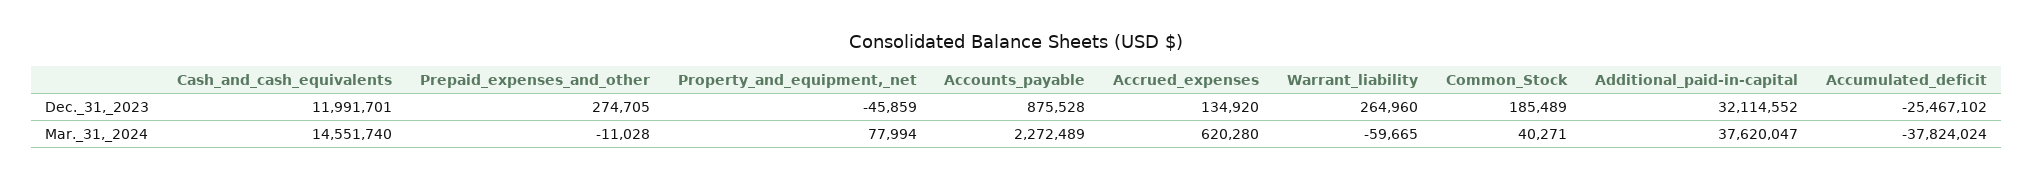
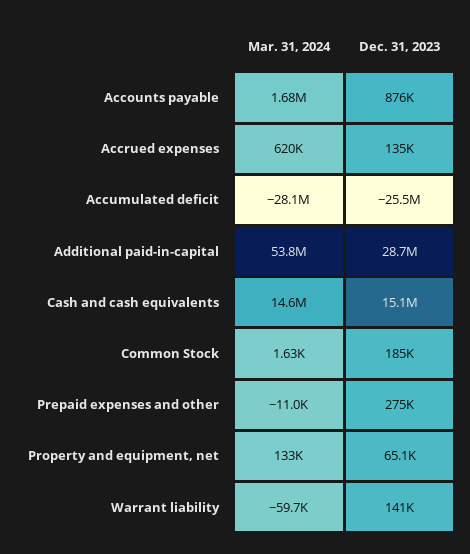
  {
    "Cash_and_cash_equivalents": {
-     "Dec._31,_2023": 11991701,
+     "Dec._31,_2023": 15100000,
      "Mar._31,_2024": 14551740
    },
    "Prepaid_expenses_and_other": {
      "Dec._31,_2023": 274705,
      "Mar._31,_2024": -11028
    },
    "Property_and_equipment,_net": {
-     "Dec._31,_2023": -45859,
+     "Dec._31,_2023": 65100,
-     "Mar._31,_2024": 77994
+     "Mar._31,_2024": 133000
    },
    "Accounts_payable": {
      "Dec._31,_2023": 875528,
-     "Mar._31,_2024": 2272489
+     "Mar._31,_2024": 1680000
    },
    "Accrued_expenses": {
      "Dec._31,_2023": 134920,
      "Mar._31,_2024": 620280
    },
    "Warrant_liability": {
-     "Dec._31,_2023": 264960,
+     "Dec._31,_2023": 141000,
      "Mar._31,_2024": -59665
    },
    "Common_Stock": {
      "Dec._31,_2023": 185489,
-     "Mar._31,_2024": 40271
+     "Mar._31,_2024": 1630
    },
    "Additional_paid-in-capital": {
-     "Dec._31,_2023": 32114552,
+     "Dec._31,_2023": 28700000,
-     "Mar._31,_2024": 37620047
+     "Mar._31,_2024": 53800000
    },
    "Accumulated_deficit": {
      "Dec._31,_2023": -25467102,
-     "Mar._31,_2024": -37824024
+     "Mar._31,_2024": -28100000
    }
  }

